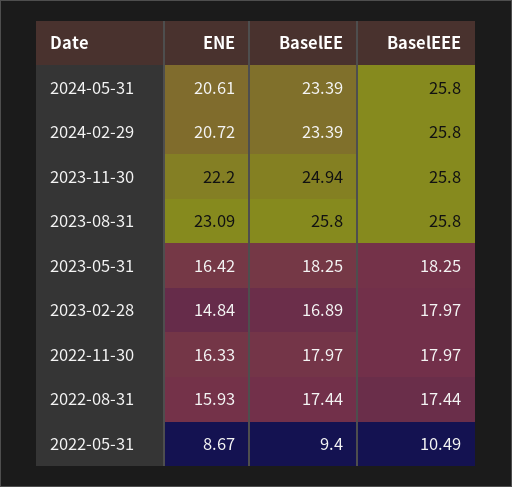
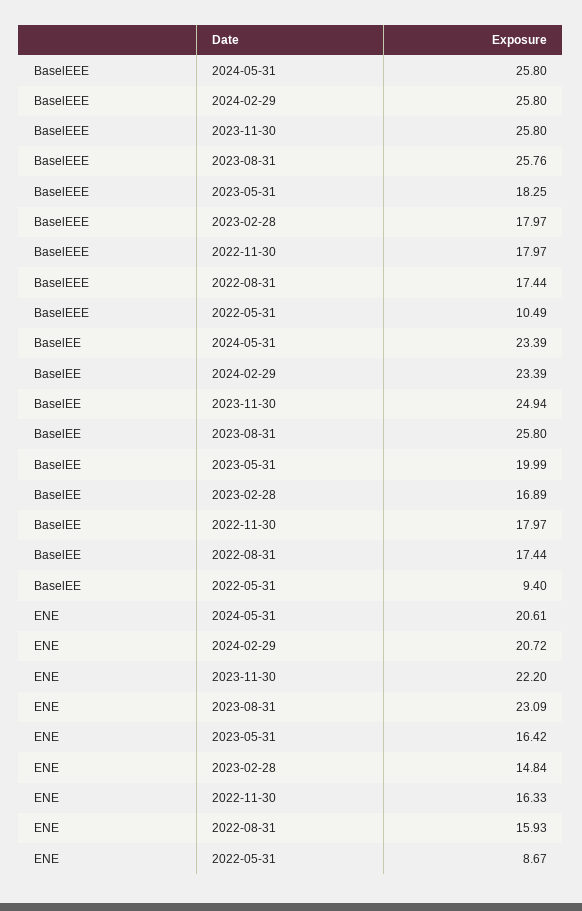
  {
    "ENE": {
      "2024-05-31": 20.61,
      "2024-02-29": 20.72,
      "2023-11-30": 22.2,
      "2023-08-31": 23.09,
      "2023-05-31": 16.42,
      "2023-02-28": 14.84,
      "2022-11-30": 16.33,
      "2022-08-31": 15.93,
      "2022-05-31": 8.67
    },
    "BaselEE": {
      "2024-05-31": 23.39,
      "2024-02-29": 23.39,
      "2023-11-30": 24.94,
      "2023-08-31": 25.8,
-     "2023-05-31": 18.25,
+     "2023-05-31": 19.99,
      "2023-02-28": 16.89,
      "2022-11-30": 17.97,
      "2022-08-31": 17.44,
      "2022-05-31": 9.4
    },
    "BaselEEE": {
      "2024-05-31": 25.8,
      "2024-02-29": 25.8,
      "2023-11-30": 25.8,
-     "2023-08-31": 25.8,
+     "2023-08-31": 25.76,
      "2023-05-31": 18.25,
      "2023-02-28": 17.97,
      "2022-11-30": 17.97,
      "2022-08-31": 17.44,
      "2022-05-31": 10.49
    }
  }

